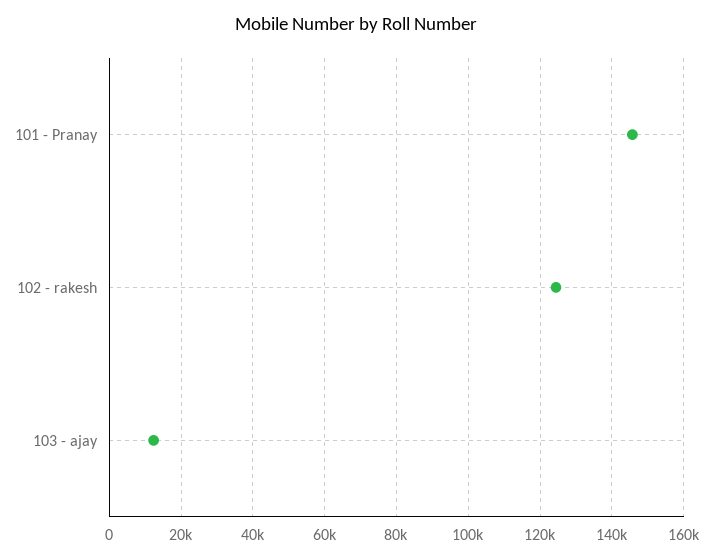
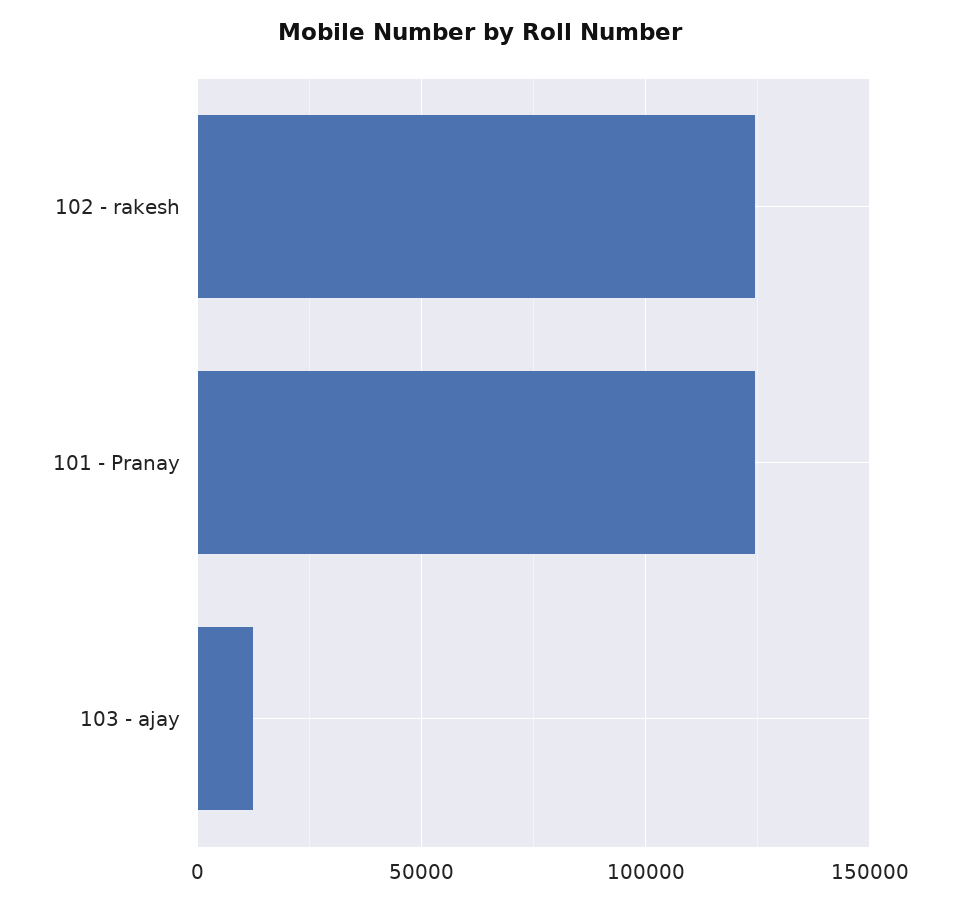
  {
-   "101 - Pranay": 146000,
+   "101 - Pranay": 125000,
    "102 - rakesh": 124000,
    "103 - ajay": 12000
  }

